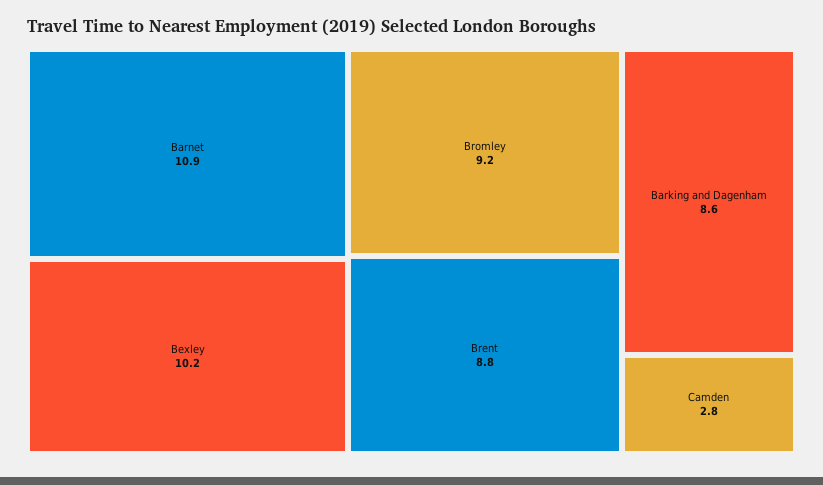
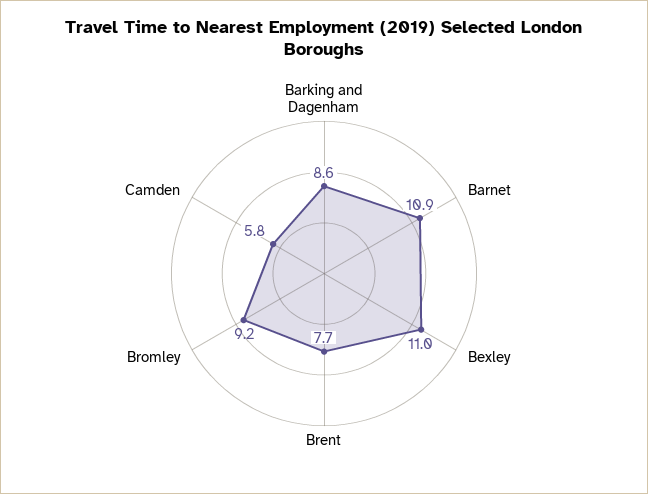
  {
    "Barnet": 10.9,
-   "Bexley": 10.2,
+   "Bexley": 11,
    "Bromley": 9.2,
-   "Brent": 8.8,
+   "Brent": 7.7,
    "Barking and Dagenham": 8.6,
-   "Camden": 2.8
+   "Camden": 5.8
  }

